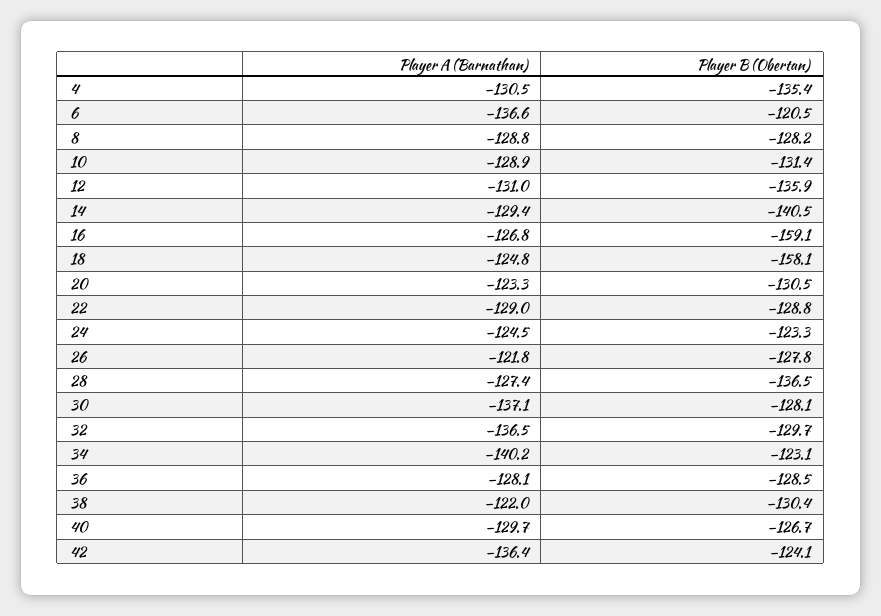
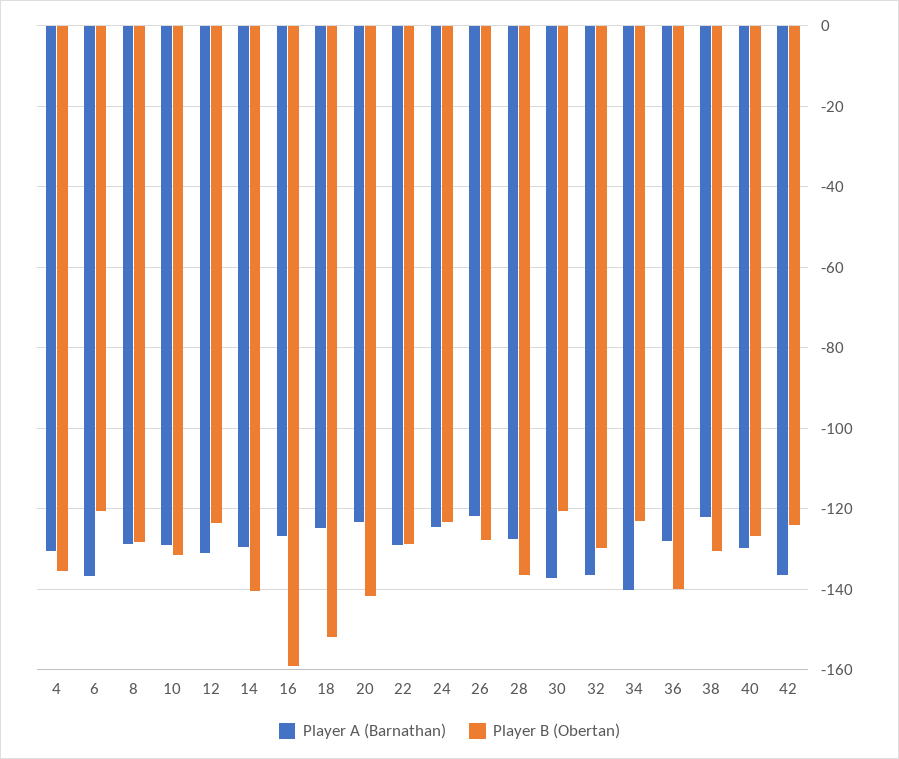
  {
    "Player A (Barnathan)": {
      "4": -130.5,
      "6": -136.6,
      "8": -128.8,
      "10": -128.9,
      "12": -131,
      "14": -129.4,
      "16": -126.8,
      "18": -124.8,
      "20": -123.3,
      "22": -129,
      "24": -124.5,
      "26": -121.8,
      "28": -127.4,
      "30": -137.1,
      "32": -136.5,
      "34": -140.2,
      "36": -128.1,
      "38": -122,
      "40": -129.7,
      "42": -136.4
    },
    "Player B (Obertan)": {
      "4": -135.4,
      "6": -120.5,
      "8": -128.2,
      "10": -131.4,
-     "12": -135.9,
+     "12": -124,
      "14": -140.5,
      "16": -159.1,
-     "18": -158.1,
+     "18": -152,
-     "20": -130.5,
+     "20": -142,
      "22": -128.8,
      "24": -123.3,
      "26": -127.8,
      "28": -136.5,
-     "30": -128.1,
+     "30": -120,
      "32": -129.7,
      "34": -123.1,
-     "36": -128.5,
+     "36": -140,
      "38": -130.4,
      "40": -126.7,
      "42": -124.1
    }
  }

